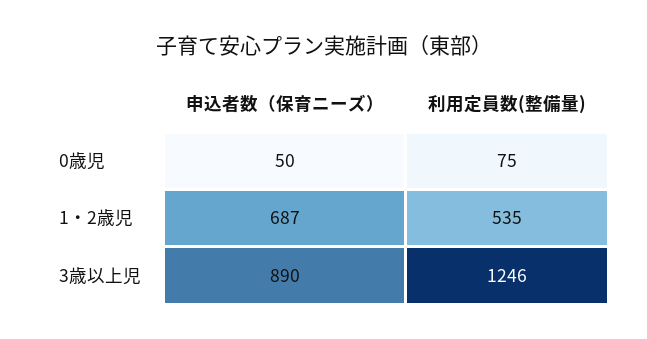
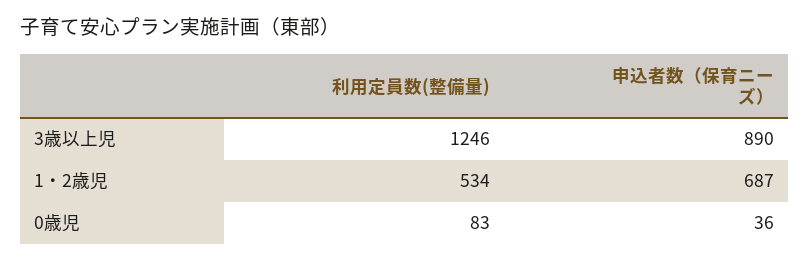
  {
    "申込者数（保育ニーズ）": {
-     "0歳児": 50,
+     "0歳児": 36,
      "1・2歳児": 687,
      "3歳以上児": 890
    },
    "利用定員数(整備量)": {
-     "0歳児": 75,
+     "0歳児": 83,
-     "1・2歳児": 535,
+     "1・2歳児": 534,
      "3歳以上児": 1246
    }
  }

